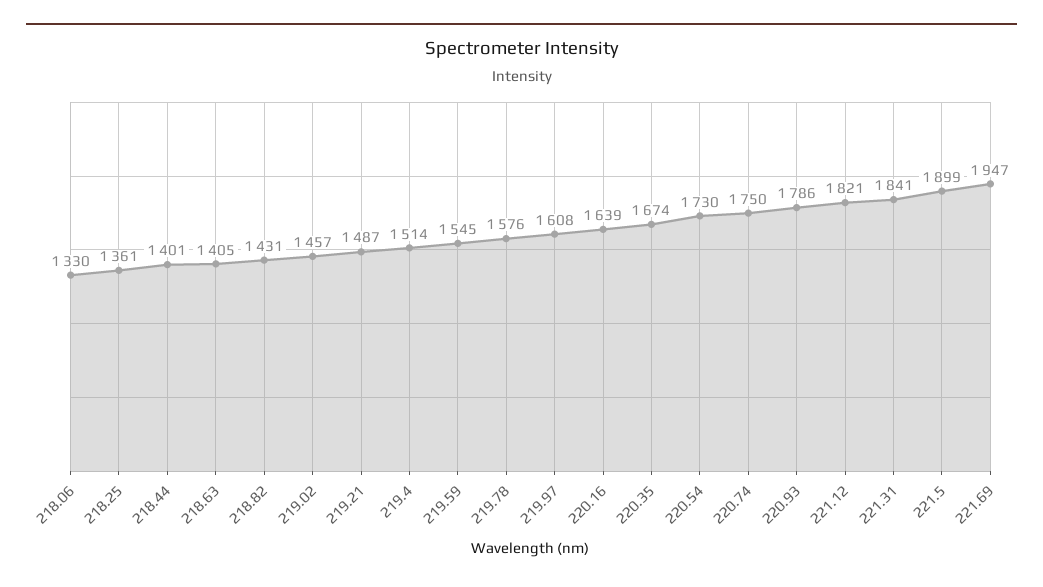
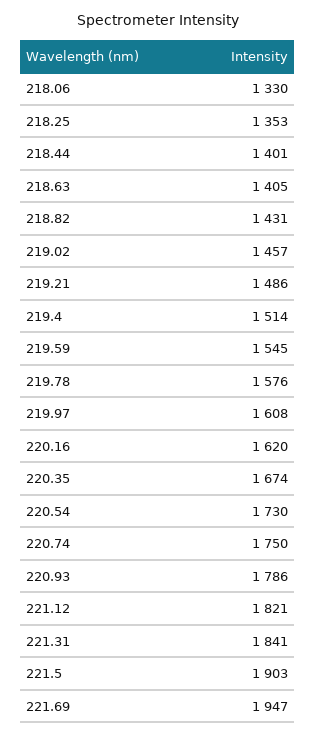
  {
    "218.06": 1330,
-   "218.25": 1361,
+   "218.25": 1353,
    "218.44": 1401,
    "218.63": 1405,
    "218.82": 1431,
    "219.02": 1457,
-   "219.21": 1487,
+   "219.21": 1486,
    "219.4": 1514,
    "219.59": 1545,
    "219.78": 1576,
    "219.97": 1608,
-   "220.16": 1639,
+   "220.16": 1620,
    "220.35": 1674,
    "220.54": 1730,
    "220.74": 1750,
    "220.93": 1786,
    "221.12": 1821,
    "221.31": 1841,
-   "221.5": 1899,
+   "221.5": 1903,
    "221.69": 1947
  }

